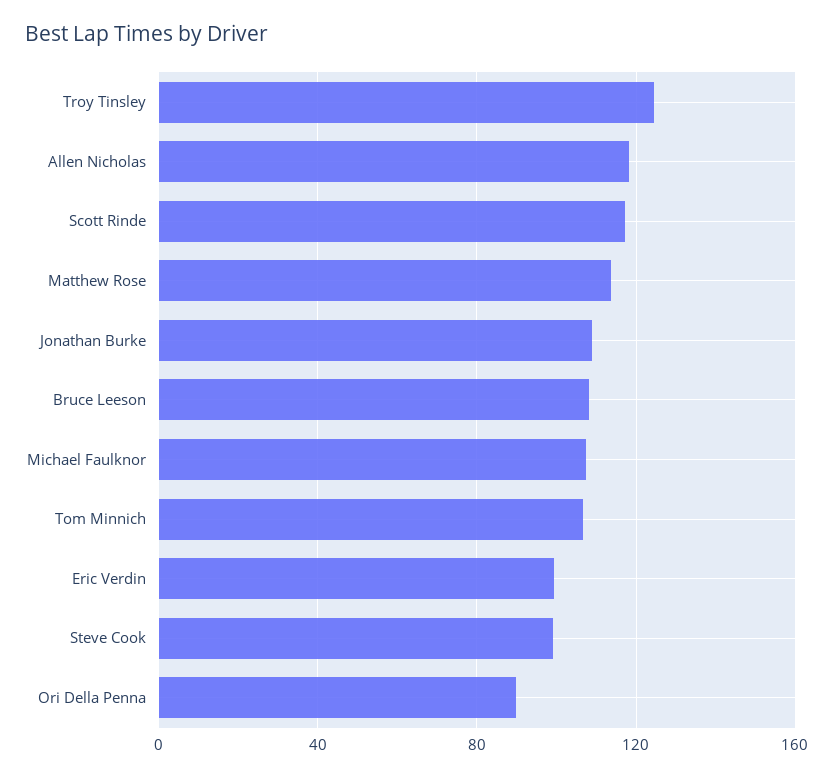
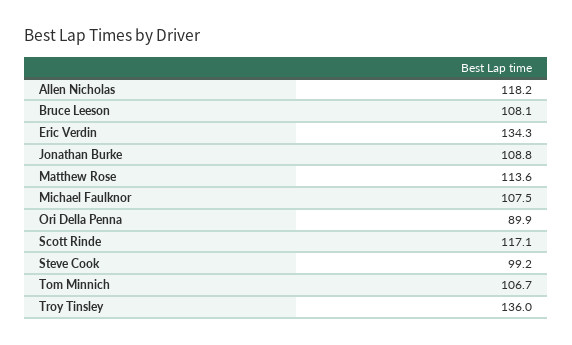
  {
-   "Troy Tinsley": 125,
+   "Troy Tinsley": 136,
    "Allen Nicholas": 118.2,
    "Scott Rinde": 117.1,
    "Matthew Rose": 113.6,
    "Jonathan Burke": 108.8,
    "Bruce Leeson": 108.1,
    "Michael Faulknor": 107.5,
    "Tom Minnich": 106.7,
-   "Eric Verdin": 100,
+   "Eric Verdin": 134.3,
    "Steve Cook": 99.2,
    "Ori Della Penna": 89.9
  }

